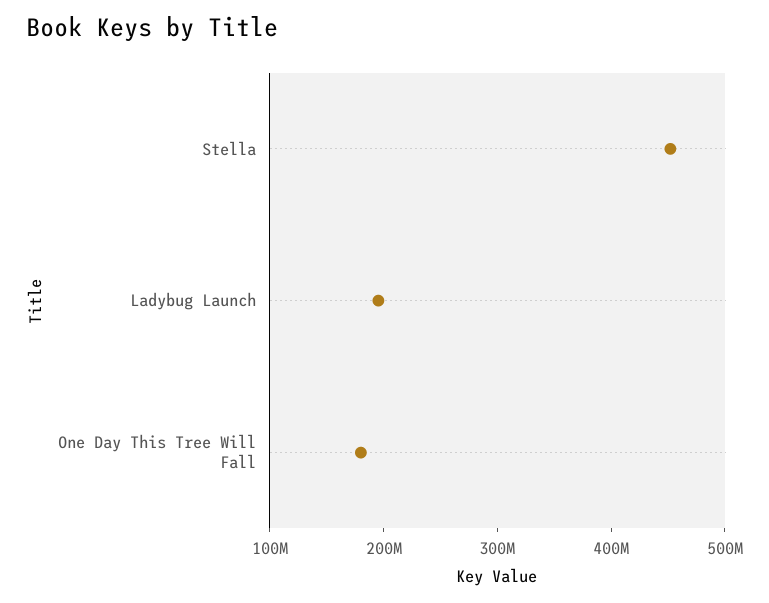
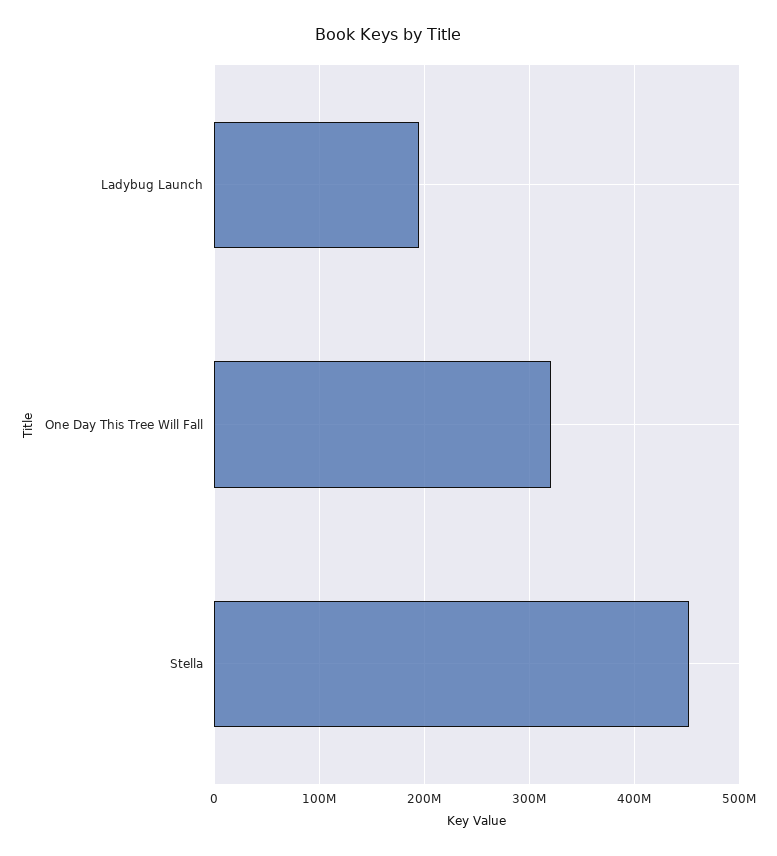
  {
    "Stella": 450000000,
    "Ladybug Launch": 200000000,
-   "One Day This Tree Will Fall": 180000000
+   "One Day This Tree Will Fall": 320000000
  }

